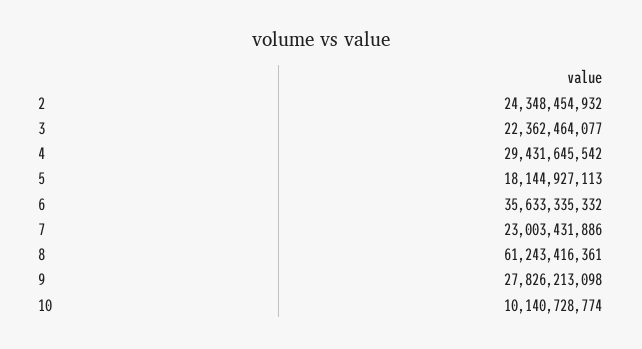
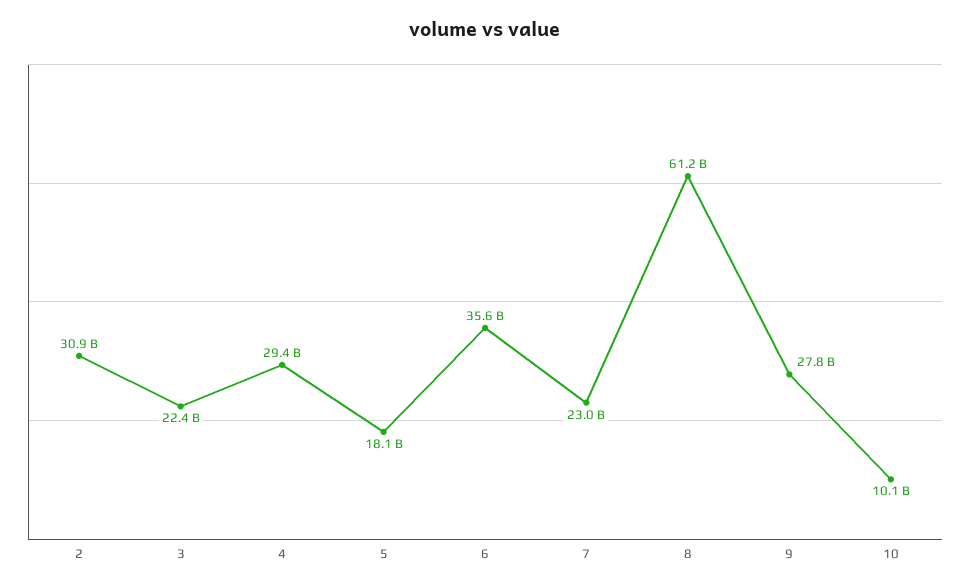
  {
-   "2": 24348454932,
+   "2": 30900000000,
    "3": 22362464077,
    "4": 29431645542,
    "5": 18144927113,
    "6": 35633335332,
    "7": 23003431886,
    "8": 61243416361,
    "9": 27826213098,
    "10": 10140728774
  }

